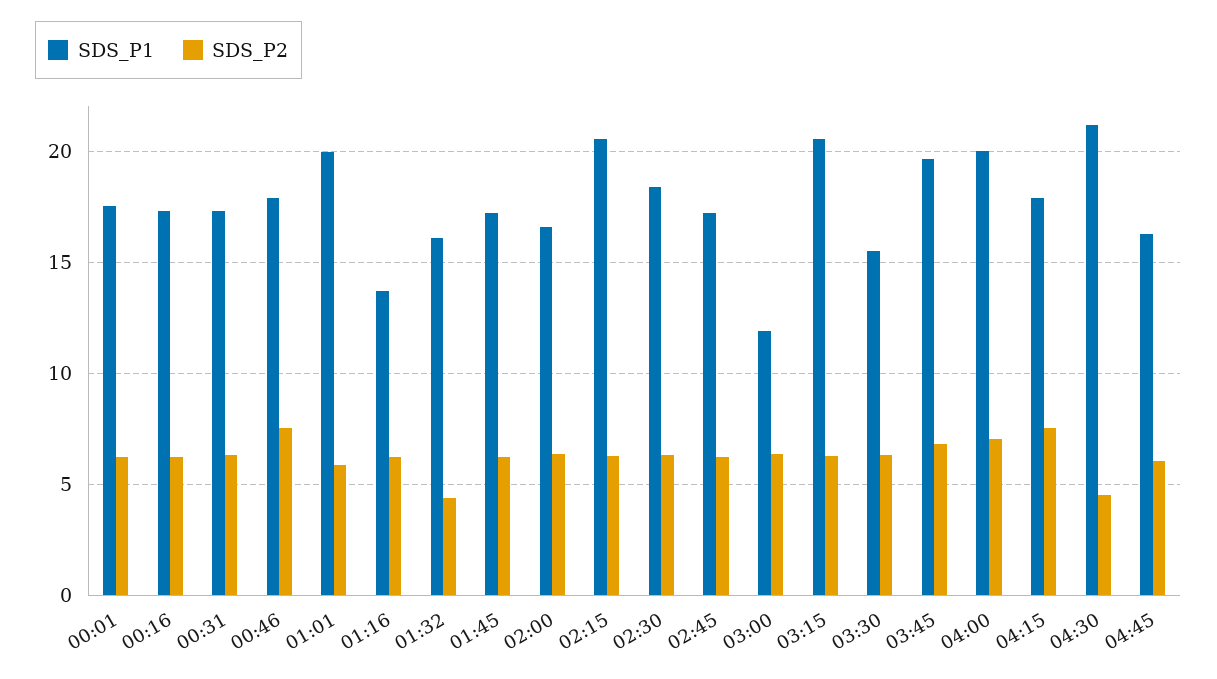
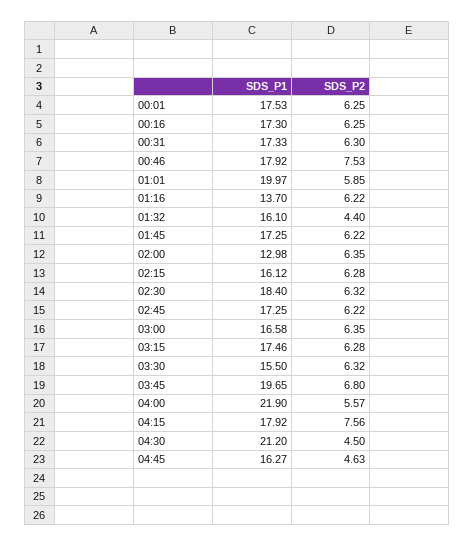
  {
    "SDS_P1": {
      "00:01": 17.53,
      "00:16": 17.3,
      "00:31": 17.33,
      "00:46": 17.92,
      "01:01": 19.97,
      "01:16": 13.7,
      "01:32": 16.1,
      "01:45": 17.25,
-     "02:00": 16.5,
+     "02:00": 12.98,
-     "02:15": 20.5,
+     "02:15": 16.12,
      "02:30": 18.4,
      "02:45": 17.25,
-     "03:00": 12,
+     "03:00": 16.58,
-     "03:15": 20.5,
+     "03:15": 17.46,
      "03:30": 15.5,
      "03:45": 19.65,
-     "04:00": 20,
+     "04:00": 21.9,
      "04:15": 17.92,
      "04:30": 21.2,
      "04:45": 16.27
    },
    "SDS_P2": {
      "00:01": 6.25,
      "00:16": 6.25,
      "00:31": 6.3,
      "00:46": 7.53,
      "01:01": 5.85,
      "01:16": 6.22,
      "01:32": 4.4,
      "01:45": 6.22,
      "02:00": 6.35,
      "02:15": 6.28,
      "02:30": 6.32,
      "02:45": 6.22,
      "03:00": 6.35,
      "03:15": 6.28,
      "03:30": 6.32,
      "03:45": 6.8,
-     "04:00": 7,
+     "04:00": 5.57,
      "04:15": 7.56,
      "04:30": 4.5,
-     "04:45": 6
+     "04:45": 4.63
    }
  }

